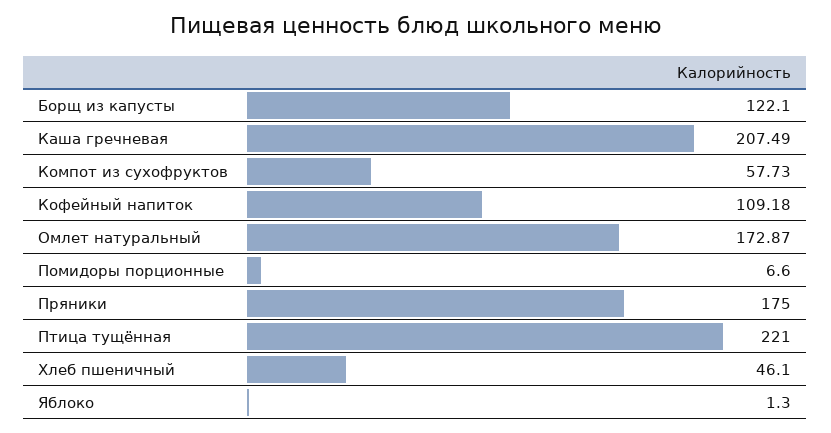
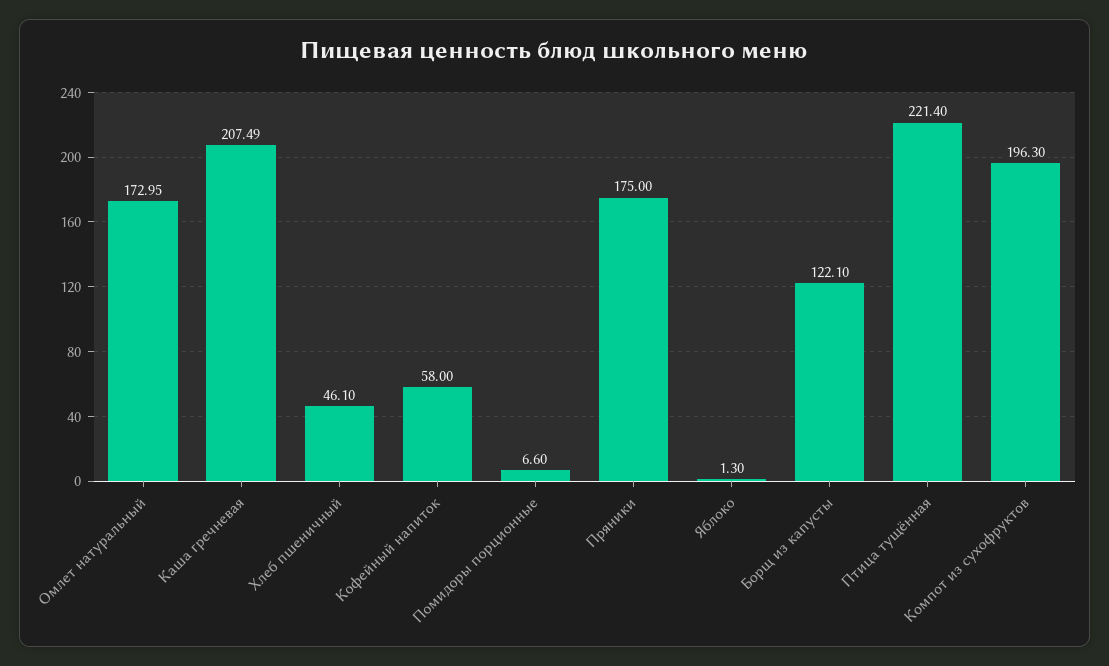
  {
    "Борщ из капусты": 122.1,
    "Каша гречневая": 207.49,
-   "Компот из сухофруктов": 57.73,
+   "Компот из сухофруктов": 196.3,
-   "Кофейный напиток": 109.18,
+   "Кофейный напиток": 58,
-   "Омлет натуральный": 172.87,
+   "Омлет натуральный": 172.95,
    "Помидоры порционные": 6.6,
    "Пряники": 175,
-   "Птица тущённая": 221,
+   "Птица тущённая": 221.4,
    "Хлеб пшеничный": 46.1,
    "Яблоко": 1.3
  }

